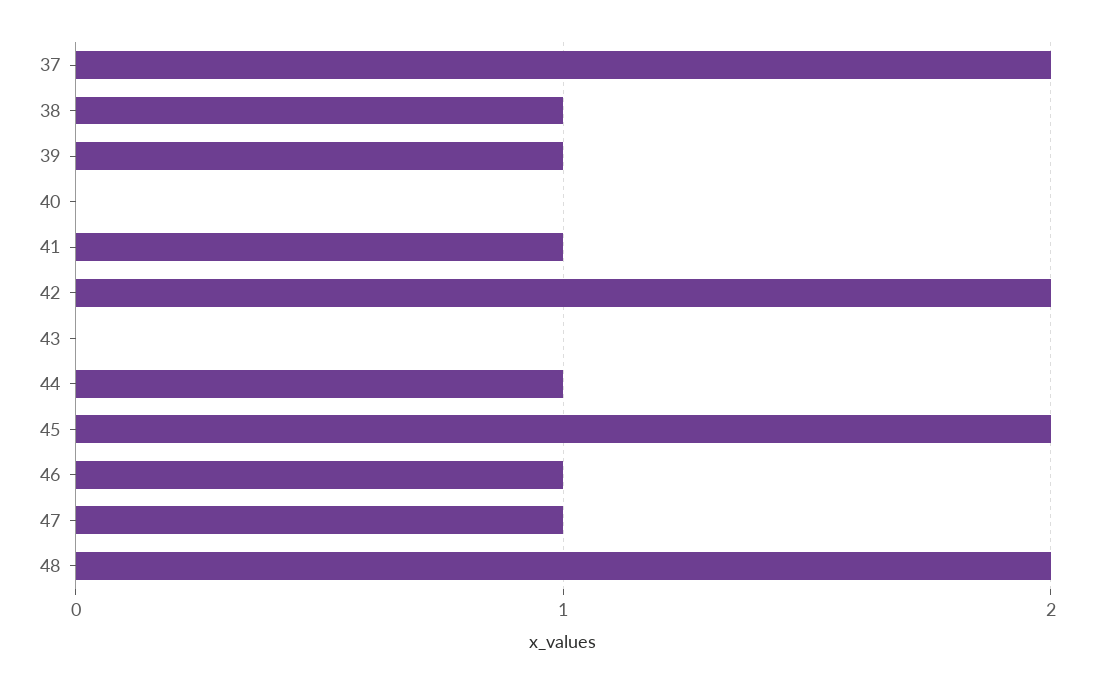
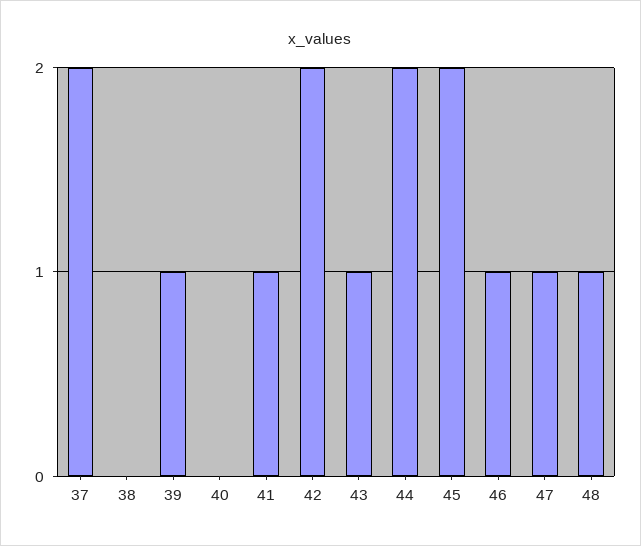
  {
    "37": 2,
-   "38": 1,
+   "38": 0,
    "39": 1,
    "40": 0,
    "41": 1,
    "42": 2,
-   "43": 0,
+   "43": 1,
-   "44": 1,
+   "44": 2,
    "45": 2,
    "46": 1,
    "47": 1,
-   "48": 2
+   "48": 1
  }

